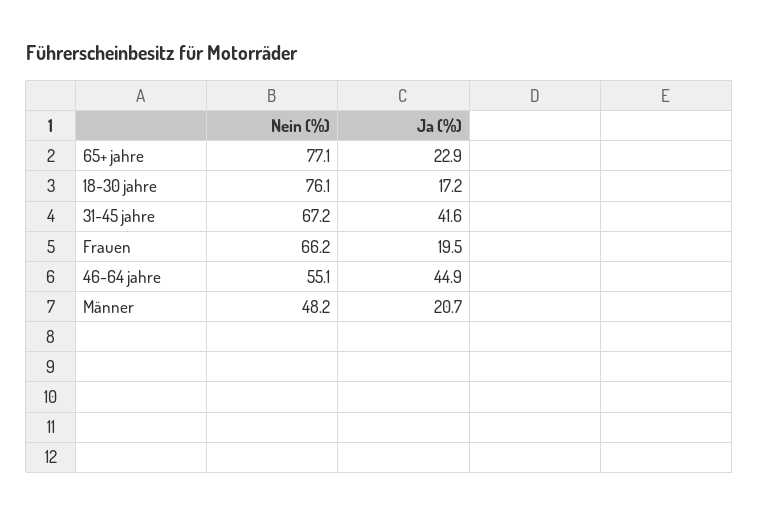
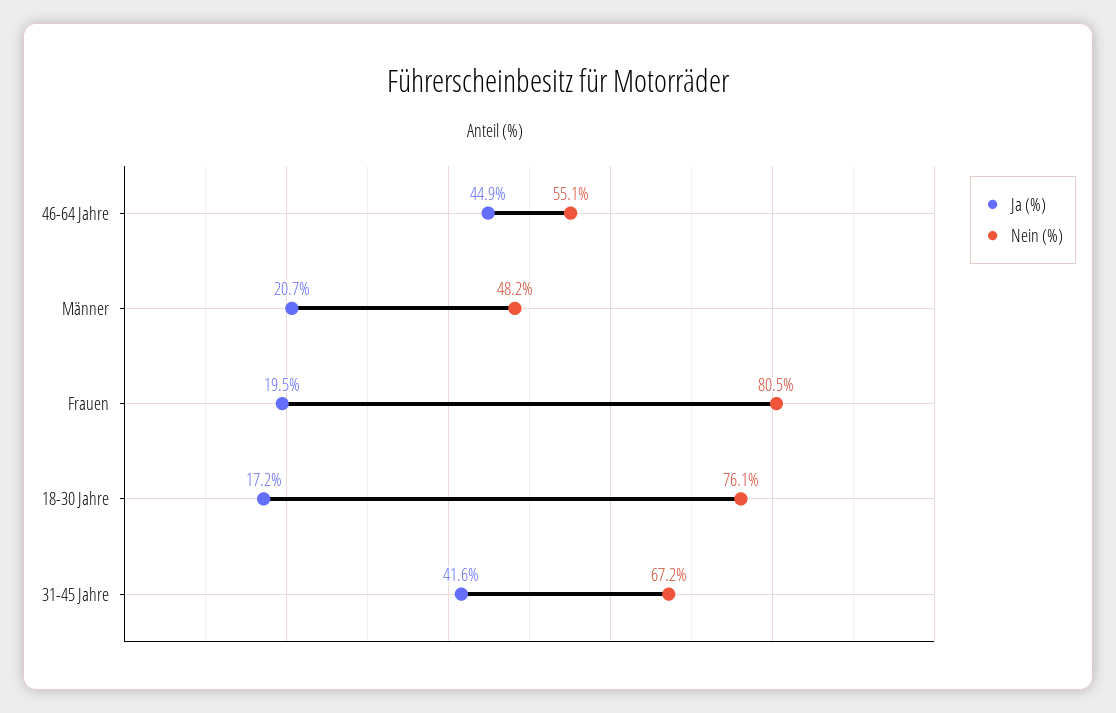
  {
    "Nein (%)": {
-     "65+ jahre": 77.1,
      "18-30 jahre": 76.1,
      "31-45 jahre": 67.2,
-     "Frauen": 66.2,
+     "Frauen": 80.5,
      "46-64 jahre": 55.1,
      "Männer": 48.2
    },
    "Ja (%)": {
-     "65+ jahre": 22.9,
      "18-30 jahre": 17.2,
      "31-45 jahre": 41.6,
      "Frauen": 19.5,
      "46-64 jahre": 44.9,
      "Männer": 20.7
    }
  }

